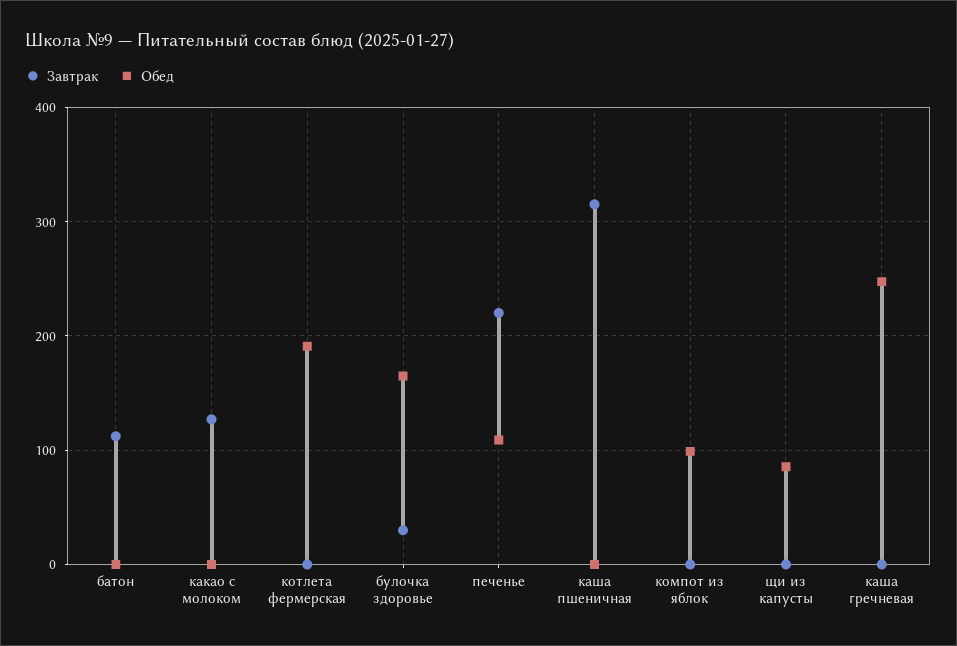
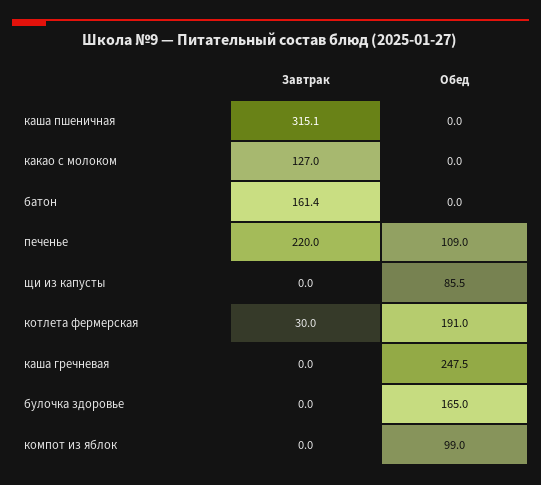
  {
    "Завтрак": {
-     "батон": 110,
+     "батон": 161.4,
      "какао с молоком": 127,
-     "котлета фермерская": 0,
+     "котлета фермерская": 30,
-     "булочка здоровье": 30,
+     "булочка здоровье": 0,
      "печенье": 220,
      "каша пшеничная": 315.1,
      "компот из яблок": 0,
      "щи из капусты": 0,
      "каша гречневая": 0
    },
    "Обед": {
      "батон": 0,
      "какао с молоком": 0,
      "котлета фермерская": 191,
      "булочка здоровье": 165,
      "печенье": 109,
      "каша пшеничная": 0,
      "компот из яблок": 99,
      "щи из капусты": 85.5,
      "каша гречневая": 247.5
    }
  }

